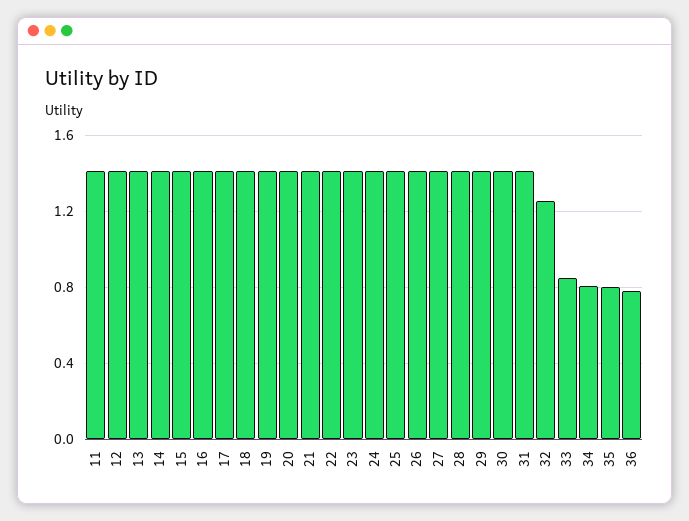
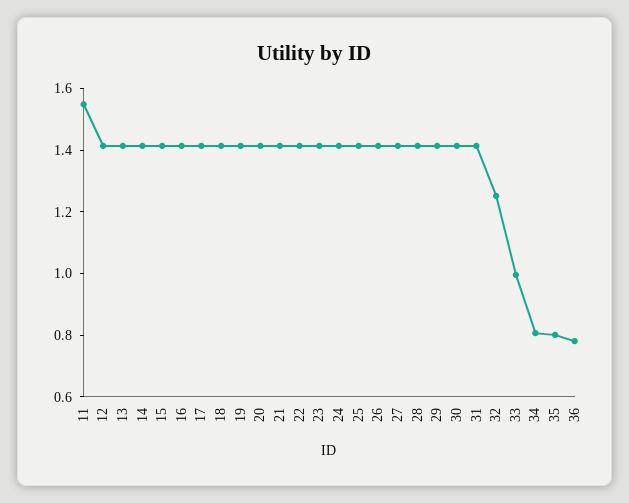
  {
-   "11": 1.4,
+   "11": 1.55,
    "12": 1.4,
    "13": 1.4,
    "14": 1.4,
    "15": 1.4,
    "16": 1.4,
    "17": 1.4,
    "18": 1.4,
    "19": 1.4,
    "20": 1.4,
    "21": 1.4,
    "22": 1.4,
    "23": 1.4,
    "24": 1.4,
    "25": 1.4,
    "26": 1.4,
    "27": 1.4,
    "28": 1.4,
    "29": 1.4,
    "30": 1.4,
    "31": 1.4,
    "32": 1.25,
-   "33": 0.85,
+   "33": 1,
    "34": 0.8,
    "35": 0.8,
    "36": 0.8
  }

